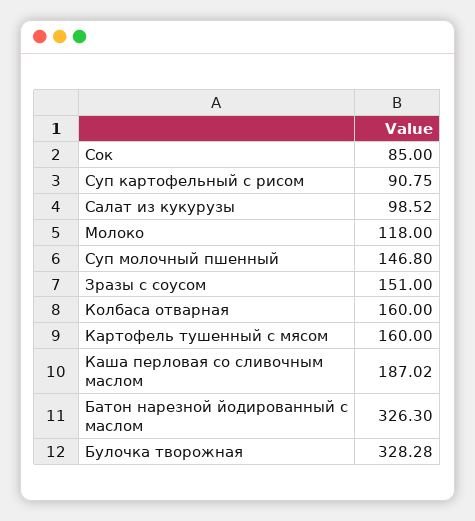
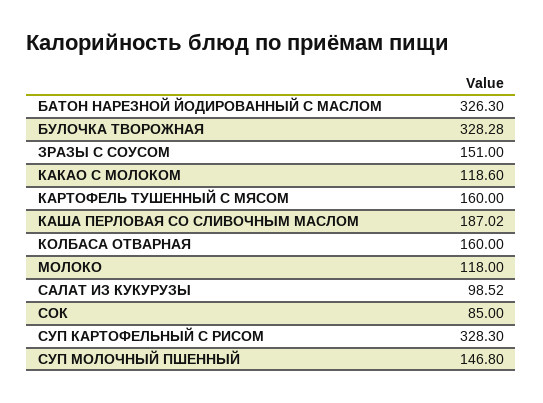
  {
    "Сок": 85,
-   "Суп картофельный с рисом": 90.75,
+   "Суп картофельный с рисом": 328.3,
    "Салат из кукурузы": 98.52,
    "Молоко": 118,
    "Суп молочный пшенный": 146.8,
    "Зразы с соусом": 151,
    "Колбаса отварная": 160,
    "Картофель тушенный с мясом": 160,
    "Каша перловая со сливочным маслом": 187.02,
    "Батон нарезной йодированный с маслом": 326.3,
-   "Булочка творожная": 328.28
+   "Булочка творожная": 328.28,
+   "КАКАО С МОЛОКОМ": 118.6
  }

